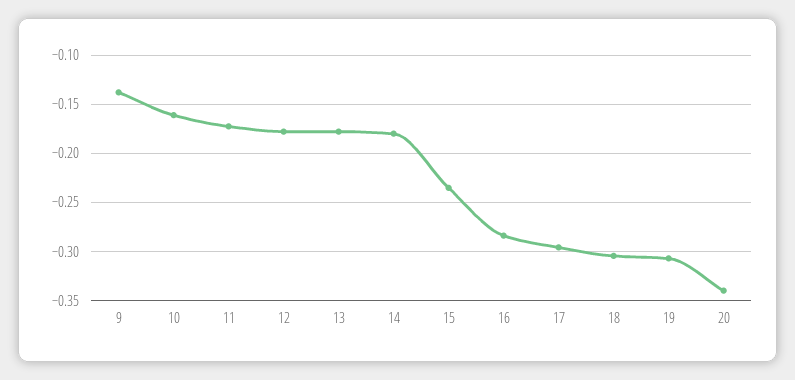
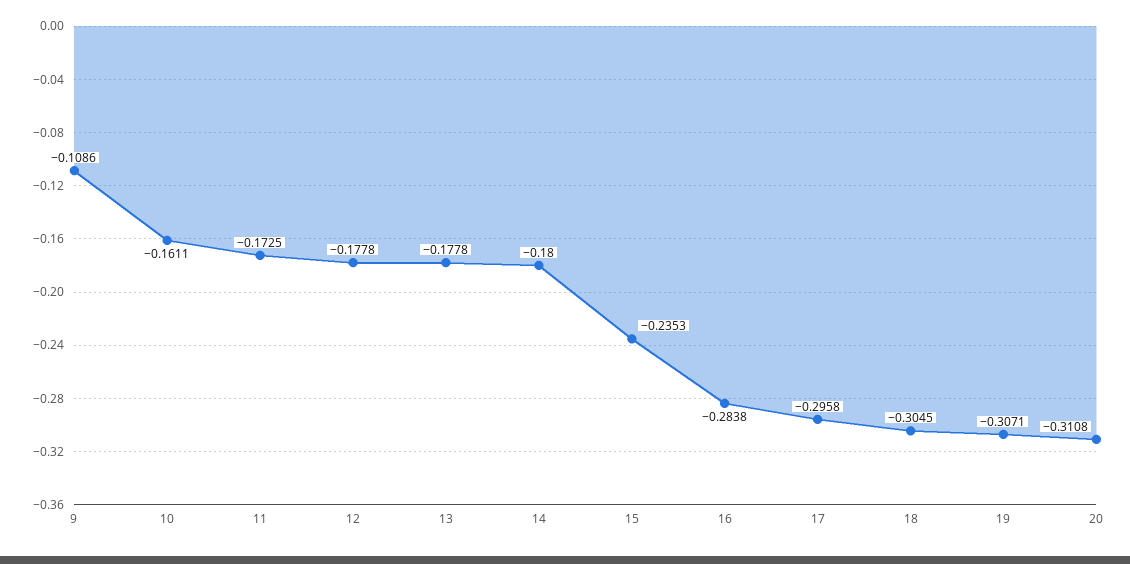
  {
-   "9": -0.14,
+   "9": -0.1086,
    "10": -0.1611,
    "11": -0.1725,
    "12": -0.1778,
    "13": -0.1778,
    "14": -0.18,
    "15": -0.2353,
    "16": -0.2838,
    "17": -0.2958,
    "18": -0.3045,
    "19": -0.3071,
-   "20": -0.34
+   "20": -0.3108
  }

